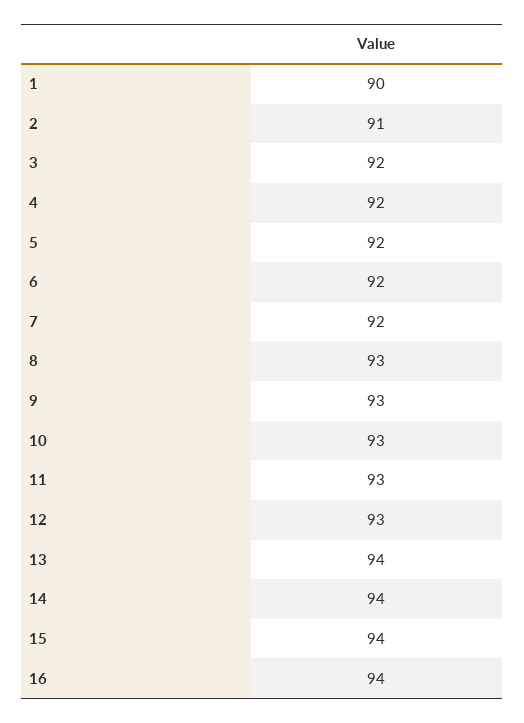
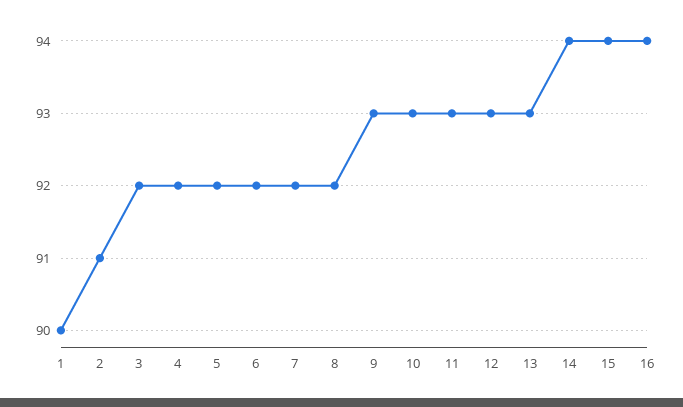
  {
    "1": 90,
    "2": 91,
    "3": 92,
    "4": 92,
    "5": 92,
    "6": 92,
    "7": 92,
-   "8": 93,
+   "8": 92,
    "9": 93,
    "10": 93,
    "11": 93,
    "12": 93,
-   "13": 94,
+   "13": 93,
    "14": 94,
    "15": 94,
    "16": 94
  }

